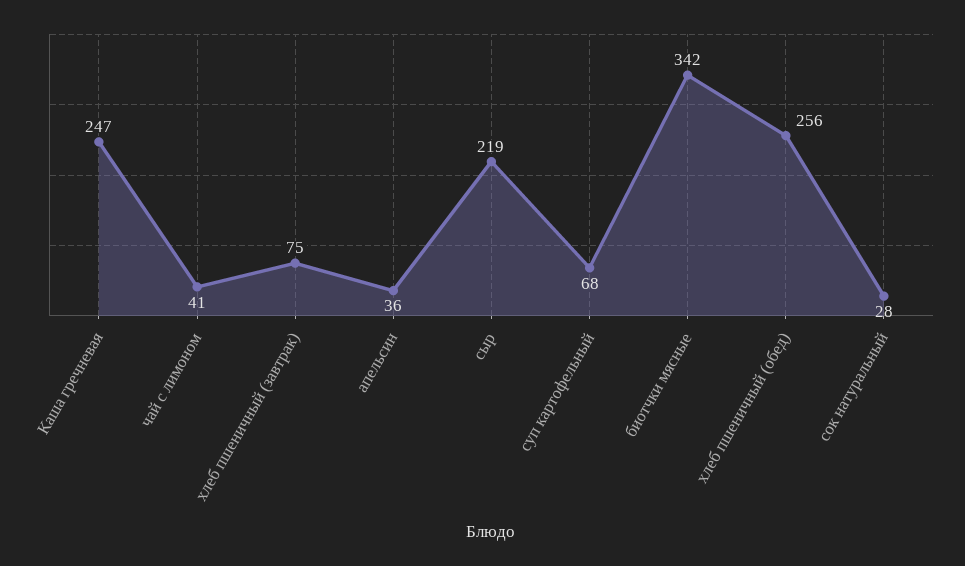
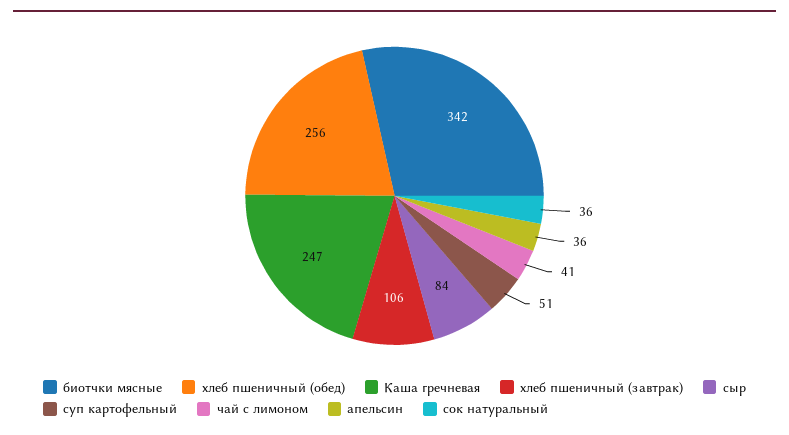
  {
    "Каша гречневая": 247,
    "чай с лимоном": 41,
-   "хлеб пшеничный (завтрак)": 75,
+   "хлеб пшеничный (завтрак)": 106,
    "апельсин": 36,
-   "сыр": 219,
+   "сыр": 84,
-   "суп картофельный": 68,
+   "суп картофельный": 51,
    "биотчки мясные": 342,
    "хлеб пшеничный (обед)": 256,
-   "сок натуральный": 28
+   "сок натуральный": 36
  }

